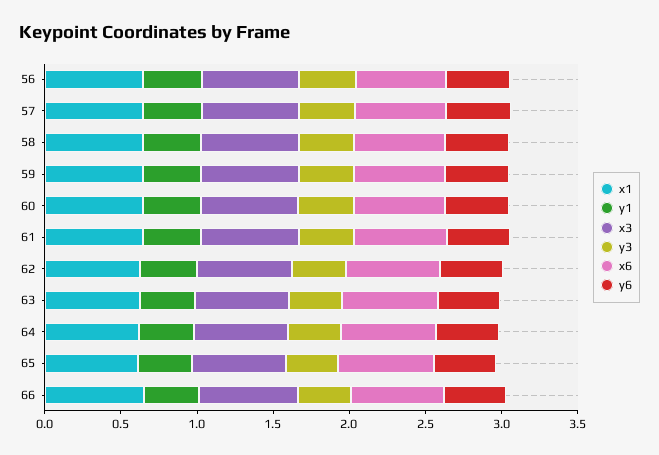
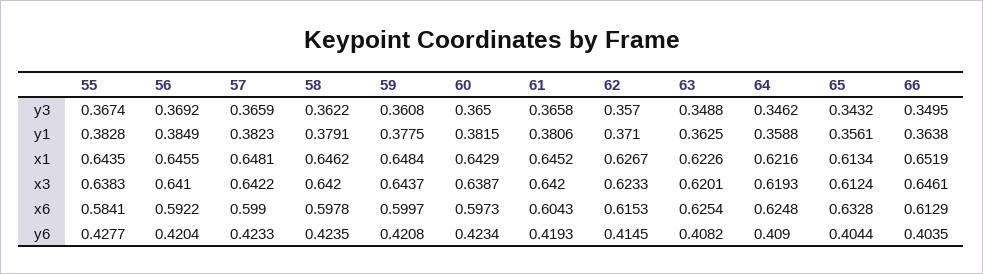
  {
    "x1": {
      "56": 0.6455,
      "57": 0.6481,
      "58": 0.6462,
      "59": 0.6484,
      "60": 0.6429,
      "61": 0.6452,
      "62": 0.6267,
      "63": 0.6226,
      "64": 0.6216,
      "65": 0.6134,
-     "66": 0.6519
+     "66": 0.6519,
+     "55": 0.6435
    },
    "y1": {
      "56": 0.3849,
      "57": 0.3823,
      "58": 0.3791,
      "59": 0.3775,
      "60": 0.3815,
      "61": 0.3806,
      "62": 0.371,
      "63": 0.3625,
      "64": 0.3588,
      "65": 0.3561,
-     "66": 0.3638
+     "66": 0.3638,
+     "55": 0.3828
    },
    "x3": {
      "56": 0.641,
      "57": 0.6422,
      "58": 0.642,
      "59": 0.6437,
      "60": 0.6387,
      "61": 0.642,
      "62": 0.6233,
      "63": 0.6201,
      "64": 0.6193,
      "65": 0.6124,
-     "66": 0.6461
+     "66": 0.6461,
+     "55": 0.6383
    },
    "y3": {
      "56": 0.3692,
      "57": 0.3659,
      "58": 0.3622,
      "59": 0.3608,
      "60": 0.365,
      "61": 0.3658,
      "62": 0.357,
      "63": 0.3488,
      "64": 0.3462,
      "65": 0.3432,
-     "66": 0.3495
+     "66": 0.3495,
+     "55": 0.3674
    },
    "x6": {
      "56": 0.5922,
      "57": 0.599,
      "58": 0.5978,
      "59": 0.5997,
      "60": 0.5973,
      "61": 0.6043,
      "62": 0.6153,
      "63": 0.6254,
      "64": 0.6248,
      "65": 0.6328,
-     "66": 0.6129
+     "66": 0.6129,
+     "55": 0.5841
    },
    "y6": {
      "56": 0.4204,
      "57": 0.4233,
      "58": 0.4235,
      "59": 0.4208,
      "60": 0.4234,
      "61": 0.4193,
      "62": 0.4145,
      "63": 0.4082,
      "64": 0.409,
      "65": 0.4044,
-     "66": 0.4035
+     "66": 0.4035,
+     "55": 0.4277
    }
  }

